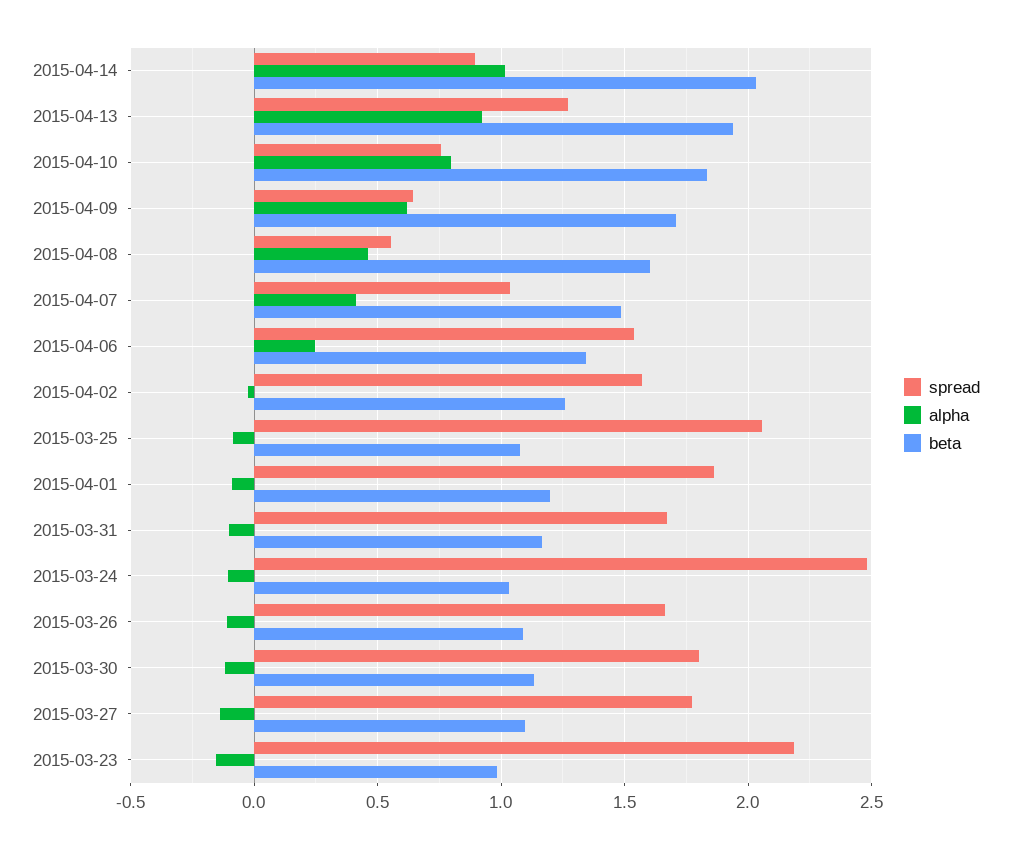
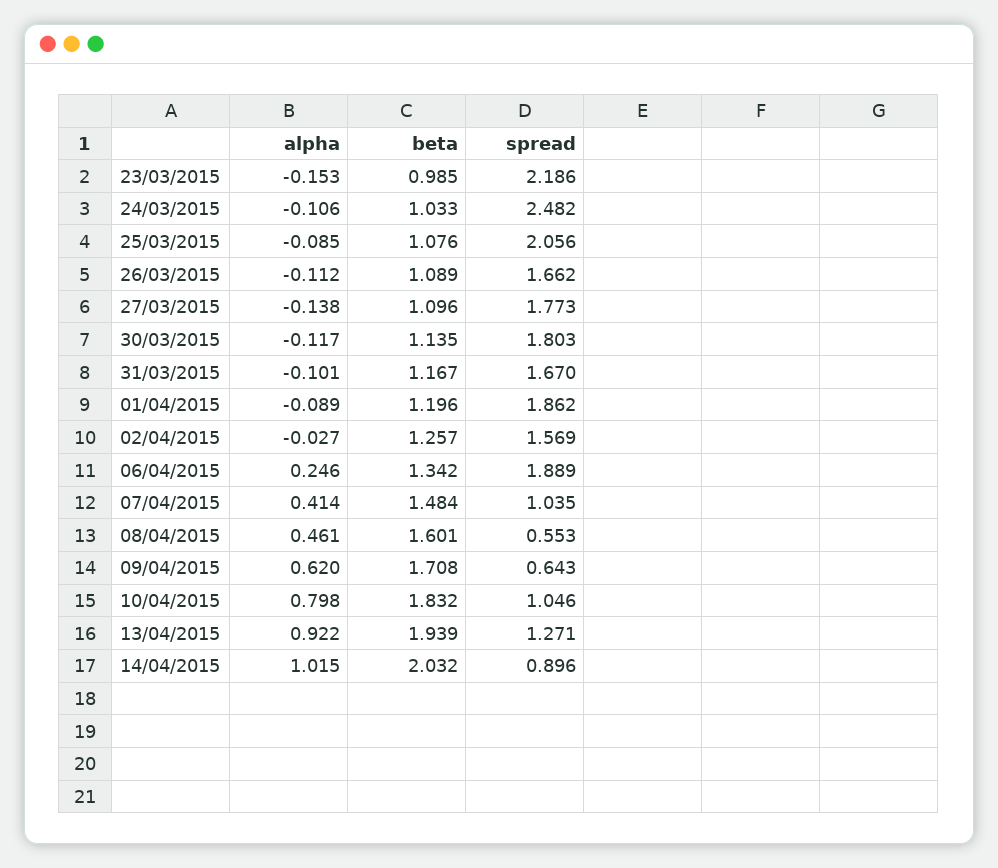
  {
    "spread": {
      "2015-04-14": 0.896,
      "2015-04-13": 1.271,
-     "2015-04-10": 0.75,
+     "2015-04-10": 1.046,
      "2015-04-09": 0.643,
      "2015-04-08": 0.553,
      "2015-04-07": 1.035,
-     "2015-04-06": 1.55,
+     "2015-04-06": 1.889,
      "2015-04-02": 1.569,
      "2015-03-25": 2.056,
      "2015-04-01": 1.862,
      "2015-03-31": 1.67,
      "2015-03-24": 2.482,
      "2015-03-26": 1.662,
      "2015-03-30": 1.803,
      "2015-03-27": 1.773,
      "2015-03-23": 2.186
    },
    "alpha": {
      "2015-04-14": 1.015,
      "2015-04-13": 0.922,
      "2015-04-10": 0.798,
      "2015-04-09": 0.62,
      "2015-04-08": 0.461,
      "2015-04-07": 0.414,
      "2015-04-06": 0.246,
      "2015-04-02": -0.027,
      "2015-03-25": -0.085,
      "2015-04-01": -0.089,
      "2015-03-31": -0.101,
      "2015-03-24": -0.106,
      "2015-03-26": -0.112,
      "2015-03-30": -0.117,
      "2015-03-27": -0.138,
      "2015-03-23": -0.153
    },
    "beta": {
      "2015-04-14": 2.032,
      "2015-04-13": 1.939,
      "2015-04-10": 1.832,
      "2015-04-09": 1.708,
      "2015-04-08": 1.601,
      "2015-04-07": 1.484,
      "2015-04-06": 1.342,
      "2015-04-02": 1.257,
      "2015-03-25": 1.076,
      "2015-04-01": 1.196,
      "2015-03-31": 1.167,
      "2015-03-24": 1.033,
      "2015-03-26": 1.089,
      "2015-03-30": 1.135,
      "2015-03-27": 1.096,
      "2015-03-23": 0.985
    }
  }

